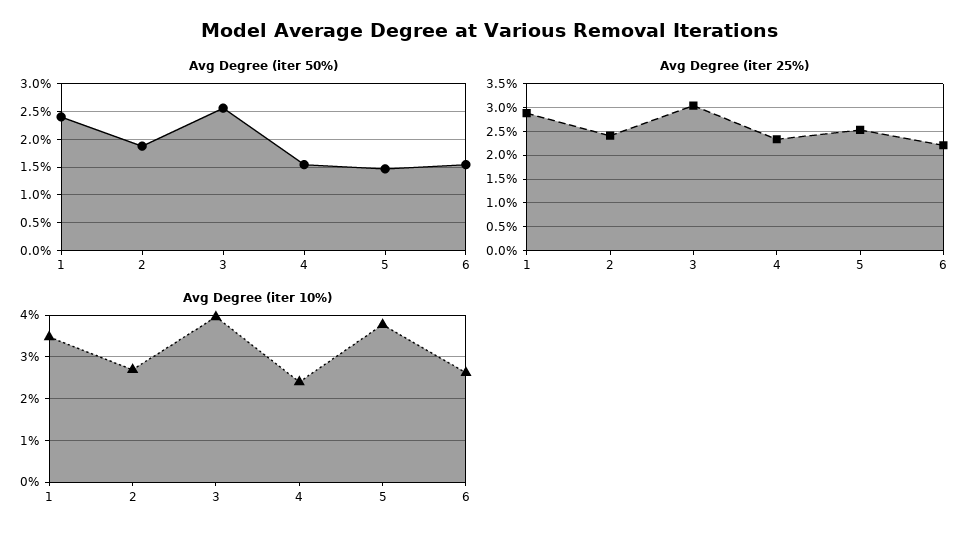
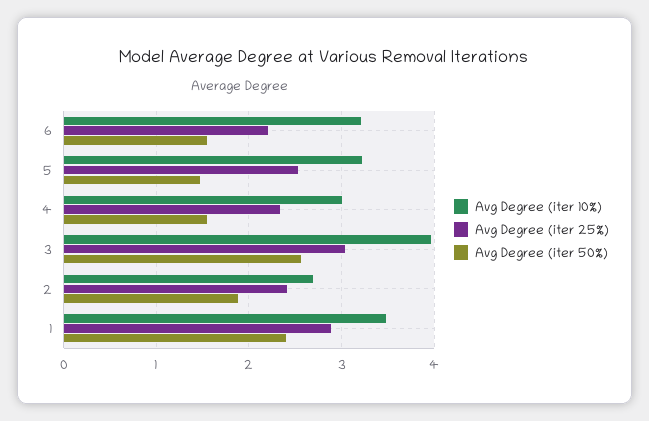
  {
    "Avg Degree (iter 50%)": {
      "1": 2.4,
      "2": 1.9,
      "3": 2.6,
      "4": 1.5,
      "5": 1.5,
      "6": 1.5
    },
    "Avg Degree (iter 25%)": {
      "1": 2.9,
      "2": 2.4,
      "3": 3,
      "4": 2.3,
      "5": 2.5,
      "6": 2.2
    },
    "Avg Degree (iter 10%)": {
      "1": 3.5,
      "2": 2.7,
      "3": 4,
-     "4": 2.4,
+     "4": 3,
-     "5": 3.8,
+     "5": 3.2,
-     "6": 2.6
+     "6": 3.2
    }
  }

